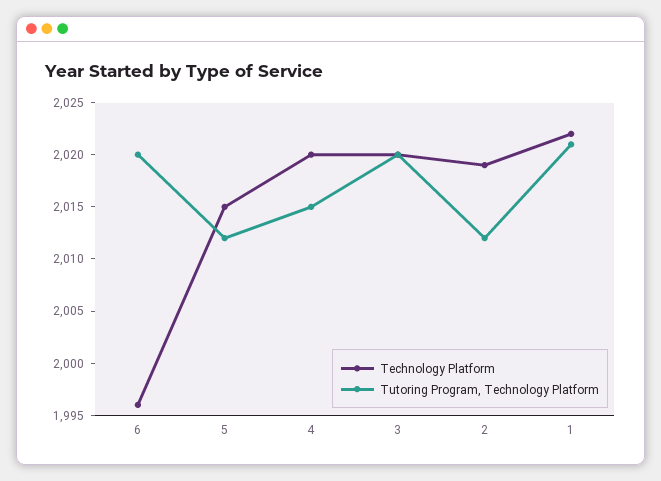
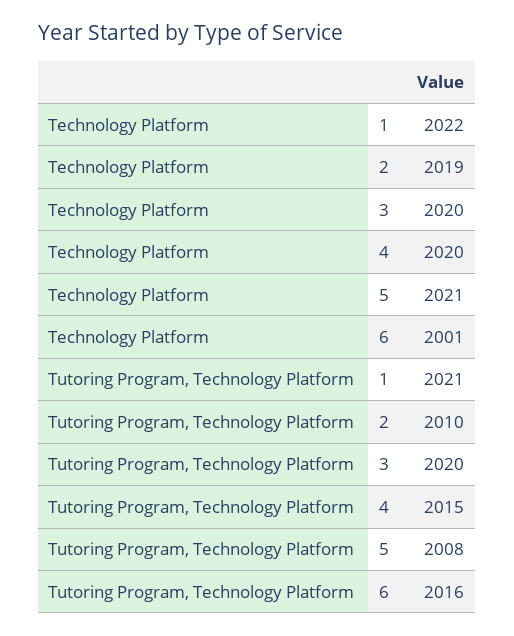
  {
    "Technology Platform": {
-     "6": 1996,
+     "6": 2001,
-     "5": 2015,
+     "5": 2021,
      "4": 2020,
      "3": 2020,
      "2": 2019,
      "1": 2022
    },
    "Tutoring Program, Technology Platform": {
-     "6": 2020,
+     "6": 2016,
-     "5": 2012,
+     "5": 2008,
      "4": 2015,
      "3": 2020,
-     "2": 2012,
+     "2": 2010,
      "1": 2021
    }
  }

